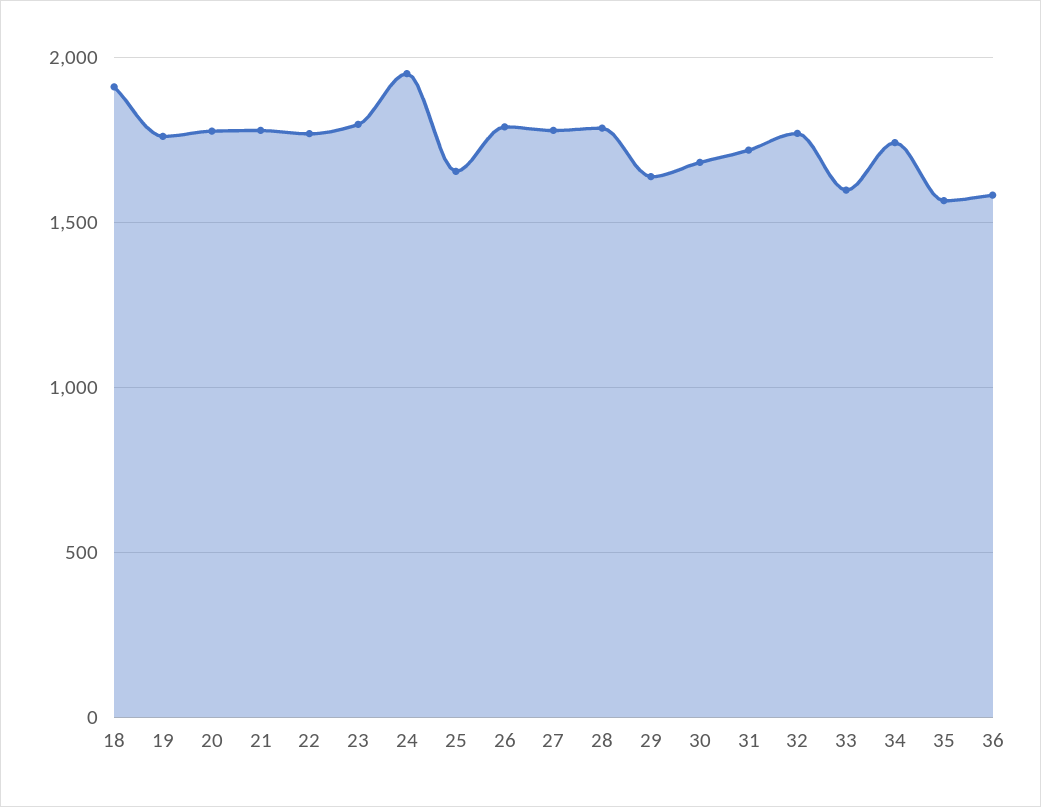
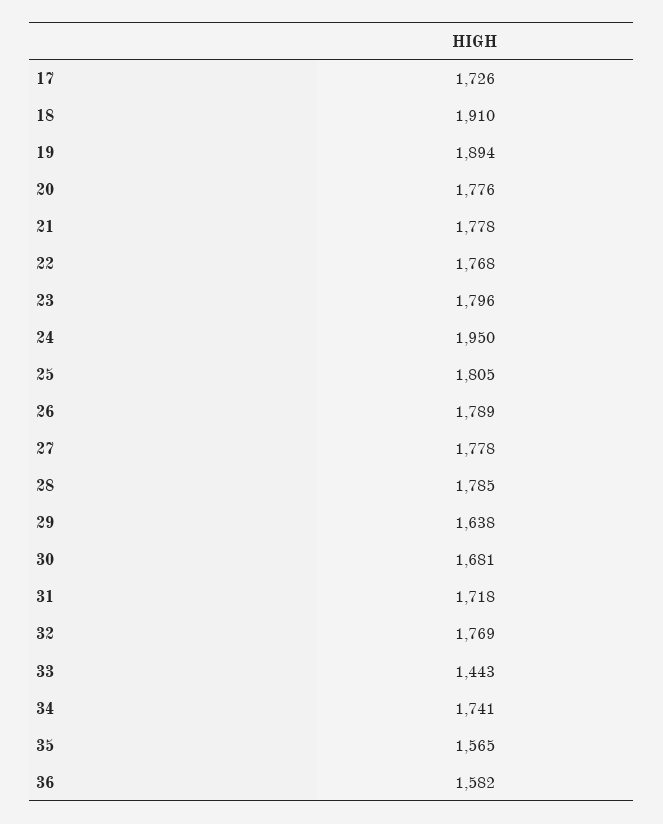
  {
    "18": 1910,
-   "19": 1750,
+   "19": 1894,
    "20": 1776,
    "21": 1778,
    "22": 1768,
    "23": 1796,
    "24": 1950,
-   "25": 1650,
+   "25": 1805,
    "26": 1789,
    "27": 1778,
    "28": 1785,
    "29": 1638,
    "30": 1681,
    "31": 1718,
    "32": 1769,
-   "33": 1600,
+   "33": 1443,
    "34": 1741,
    "35": 1565,
-   "36": 1582
+   "36": 1582,
+   "17": 1726
  }

